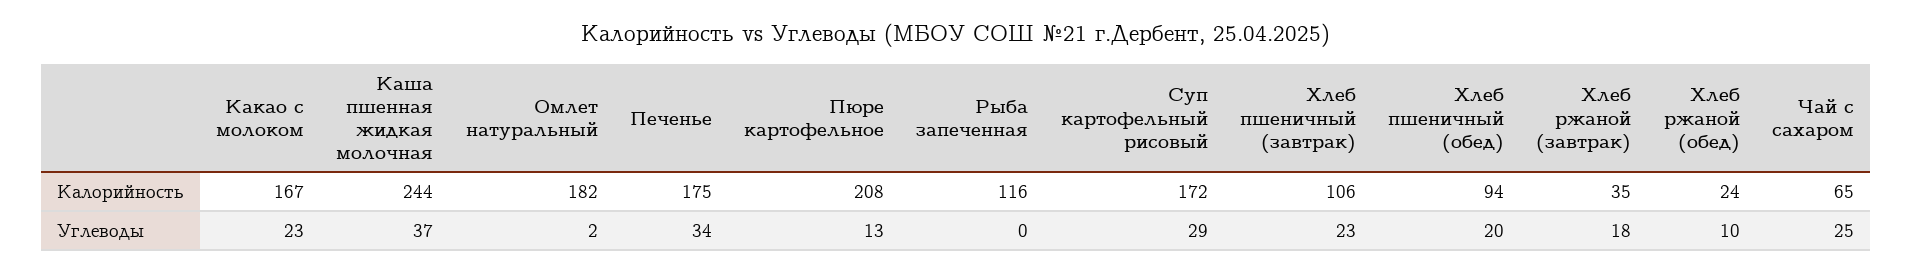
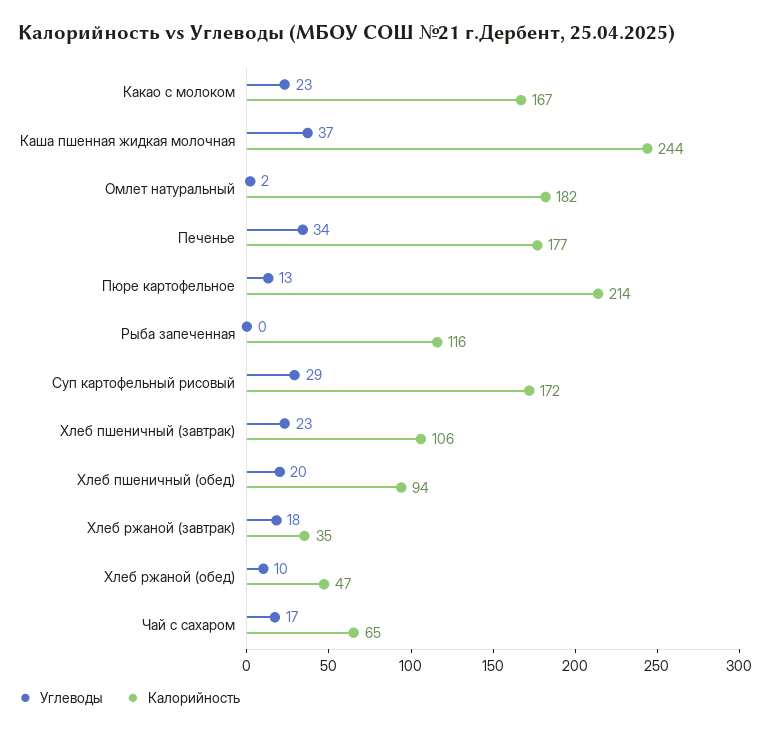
  {
    "Калорийность": {
      "Какао с молоком": 167,
      "Каша пшенная жидкая молочная": 244,
      "Омлет натуральный": 182,
-     "Печенье": 175,
+     "Печенье": 177,
-     "Пюре картофельное": 208,
+     "Пюре картофельное": 214,
      "Рыба запеченная": 116,
      "Суп картофельный рисовый": 172,
      "Хлеб пшеничный (завтрак)": 106,
      "Хлеб пшеничный (обед)": 94,
      "Хлеб ржаной (завтрак)": 35,
-     "Хлеб ржаной (обед)": 24,
+     "Хлеб ржаной (обед)": 47,
      "Чай с сахаром": 65
    },
    "Углеводы": {
      "Какао с молоком": 23,
      "Каша пшенная жидкая молочная": 37,
      "Омлет натуральный": 2,
      "Печенье": 34,
      "Пюре картофельное": 13,
      "Рыба запеченная": 0,
      "Суп картофельный рисовый": 29,
      "Хлеб пшеничный (завтрак)": 23,
      "Хлеб пшеничный (обед)": 20,
      "Хлеб ржаной (завтрак)": 18,
      "Хлеб ржаной (обед)": 10,
-     "Чай с сахаром": 25
+     "Чай с сахаром": 17
    }
  }

